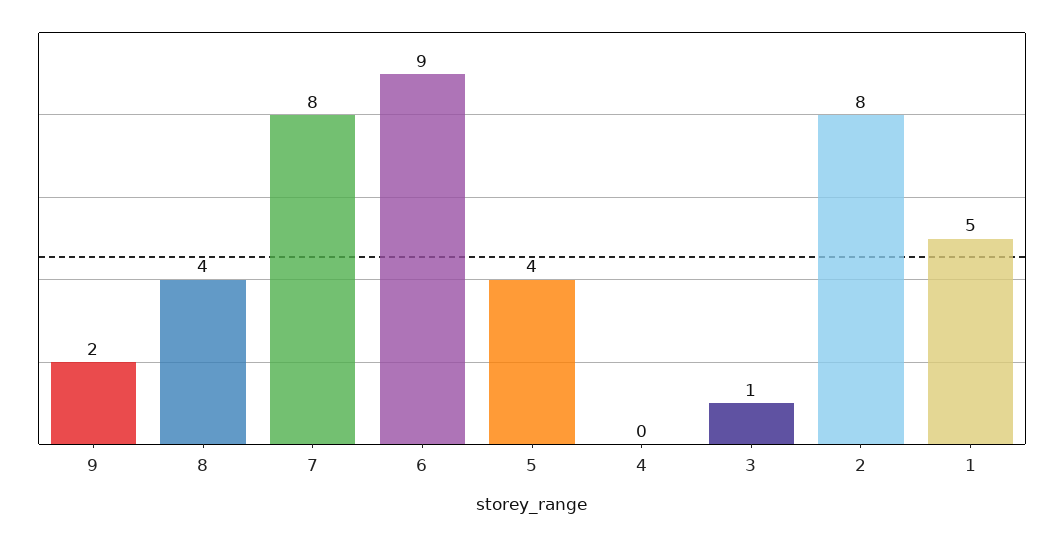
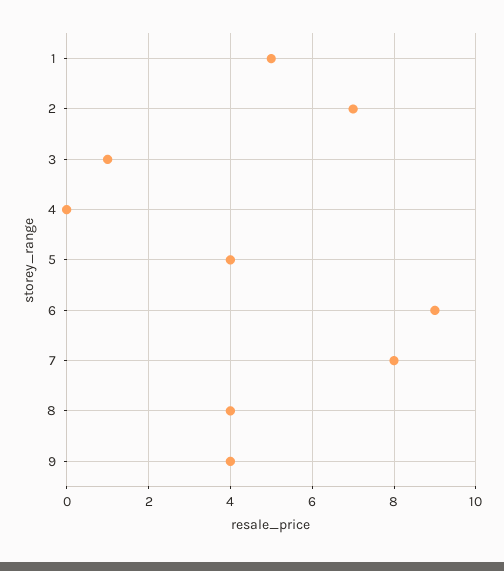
  {
-   "9": 2,
+   "9": 4,
    "8": 4,
    "7": 8,
    "6": 9,
    "5": 4,
    "4": 0,
    "3": 1,
-   "2": 8,
+   "2": 7,
    "1": 5
  }

